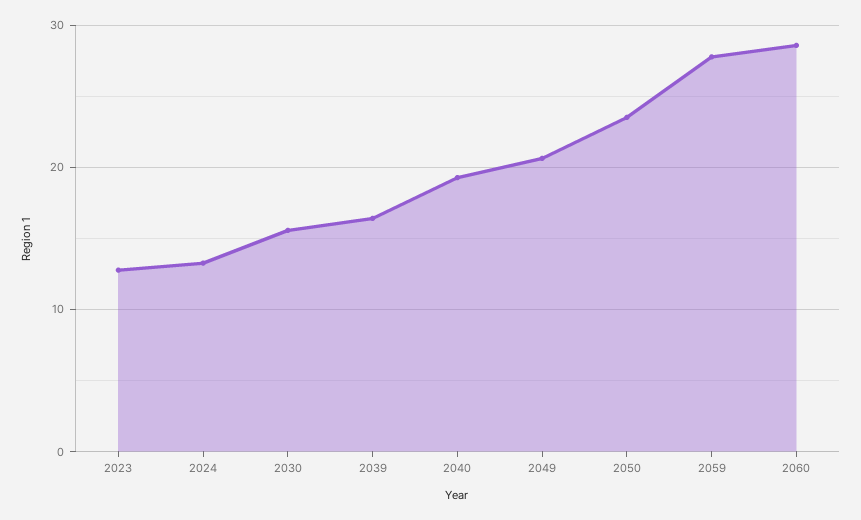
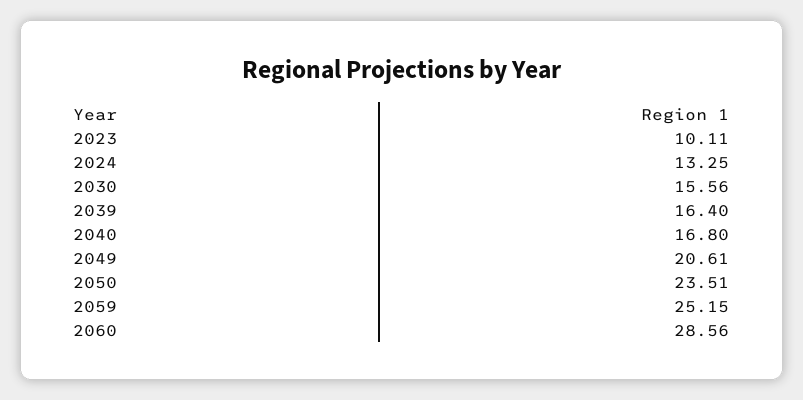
  {
-   "2023": 13,
+   "2023": 10.11,
    "2024": 13.25,
    "2030": 15.56,
    "2039": 16.4,
-   "2040": 19,
+   "2040": 16.8,
    "2049": 20.61,
    "2050": 23.51,
-   "2059": 28,
+   "2059": 25.15,
    "2060": 28.56
  }

